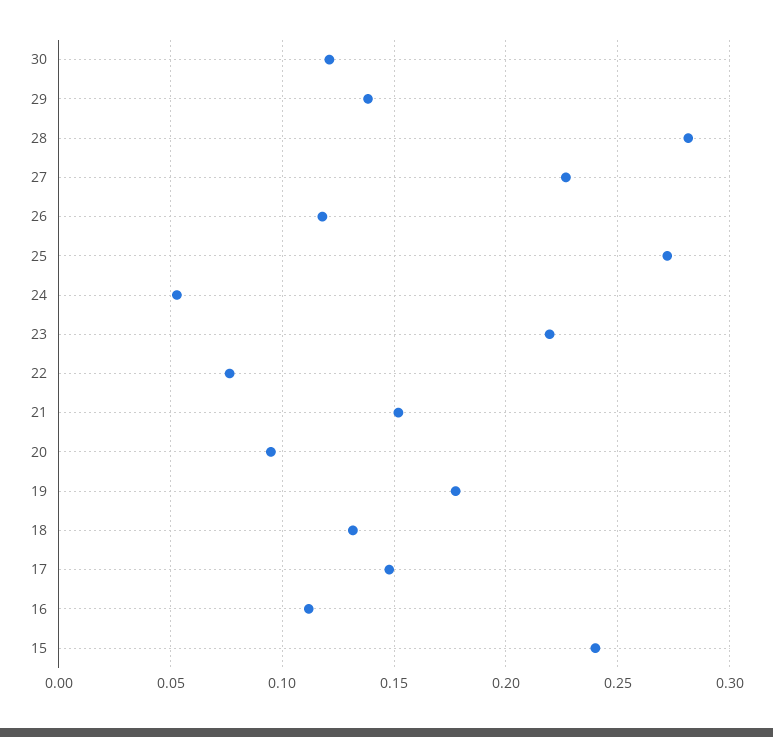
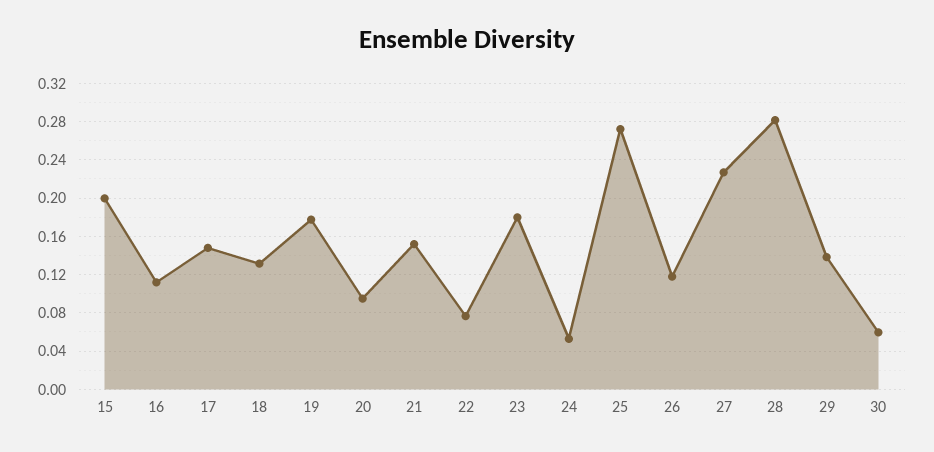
  {
-   "30": 0.12,
+   "30": 0.06,
    "29": 0.14,
    "28": 0.28,
    "27": 0.225,
    "26": 0.12,
    "25": 0.27,
    "24": 0.055,
-   "23": 0.22,
+   "23": 0.18,
    "22": 0.075,
    "21": 0.15,
    "20": 0.095,
    "19": 0.18,
    "18": 0.13,
    "17": 0.15,
    "16": 0.11,
-   "15": 0.24
+   "15": 0.2
  }

